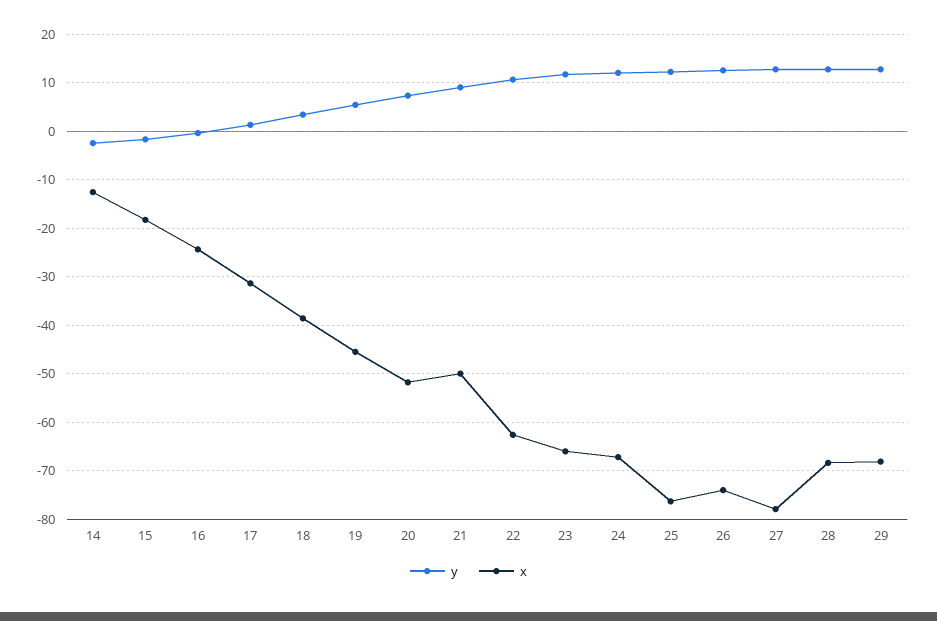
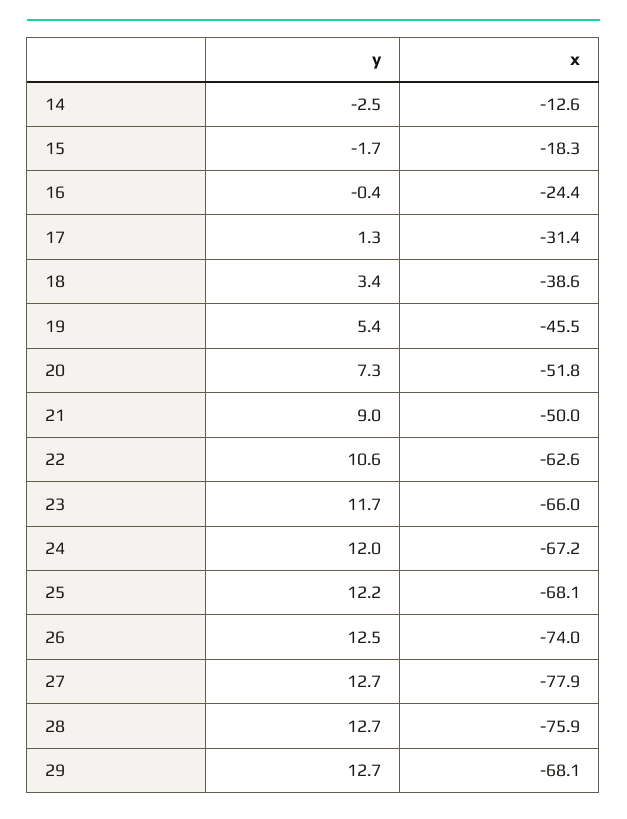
  {
    "y": {
      "14": -2.5,
      "15": -1.7,
      "16": -0.4,
      "17": 1.3,
      "18": 3.4,
      "19": 5.4,
      "20": 7.3,
      "21": 9,
      "22": 10.6,
      "23": 11.7,
      "24": 12,
      "25": 12.2,
      "26": 12.5,
      "27": 12.7,
      "28": 12.7,
      "29": 12.7
    },
    "x": {
      "14": -12.6,
      "15": -18.3,
      "16": -24.4,
      "17": -31.4,
      "18": -38.6,
      "19": -45.5,
      "20": -51.8,
      "21": -50,
      "22": -62.6,
      "23": -66,
      "24": -67.2,
-     "25": -76,
+     "25": -68.1,
      "26": -74,
      "27": -77.9,
-     "28": -68,
+     "28": -75.9,
      "29": -68.1
    }
  }

